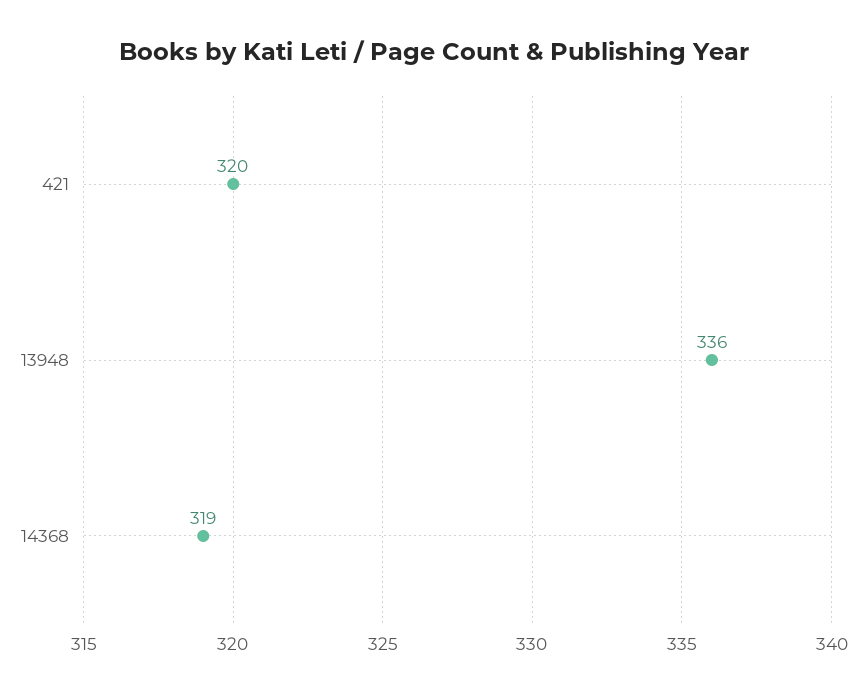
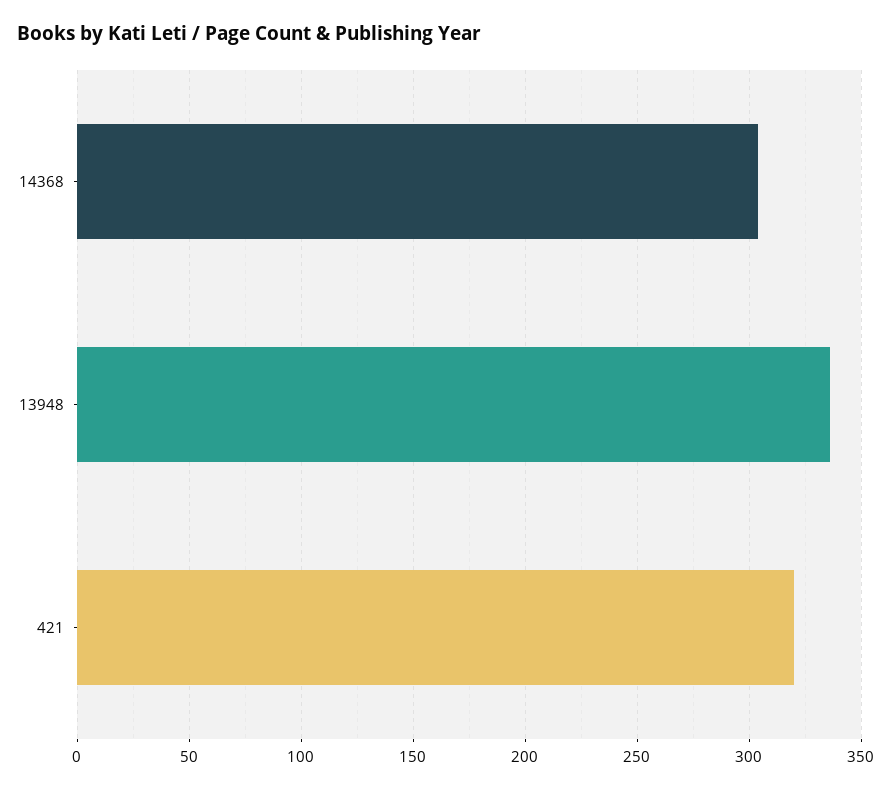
  {
    "421": 320,
    "13948": 336,
-   "14368": 319
+   "14368": 305
  }

